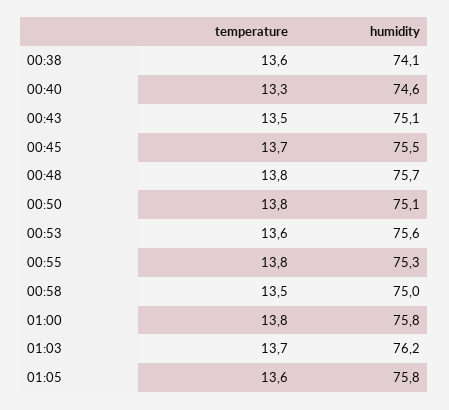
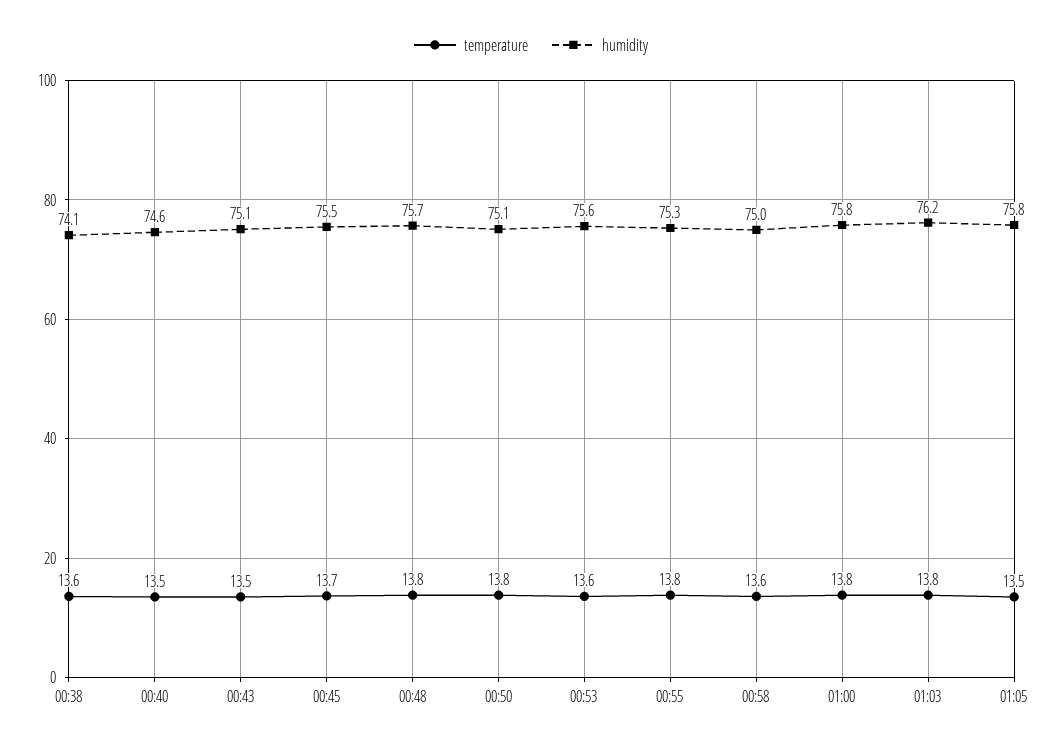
  {
    "temperature": {
      "00:38": 13.6,
-     "00:40": 13.3,
+     "00:40": 13.5,
      "00:43": 13.5,
      "00:45": 13.7,
      "00:48": 13.8,
      "00:50": 13.8,
      "00:53": 13.6,
      "00:55": 13.8,
-     "00:58": 13.5,
+     "00:58": 13.6,
      "01:00": 13.8,
-     "01:03": 13.7,
+     "01:03": 13.8,
-     "01:05": 13.6
+     "01:05": 13.5
    },
    "humidity": {
      "00:38": 74.1,
      "00:40": 74.6,
      "00:43": 75.1,
      "00:45": 75.5,
      "00:48": 75.7,
      "00:50": 75.1,
      "00:53": 75.6,
      "00:55": 75.3,
      "00:58": 75,
      "01:00": 75.8,
      "01:03": 76.2,
      "01:05": 75.8
    }
  }

